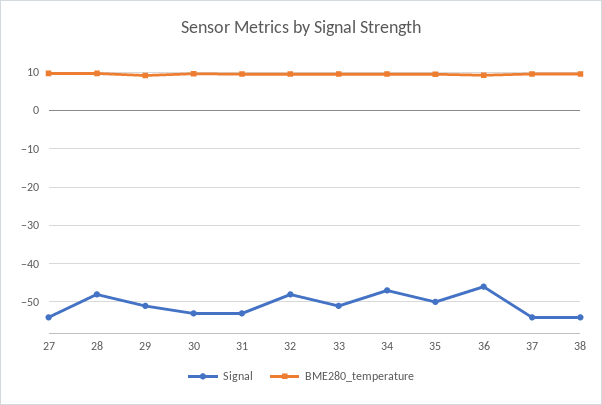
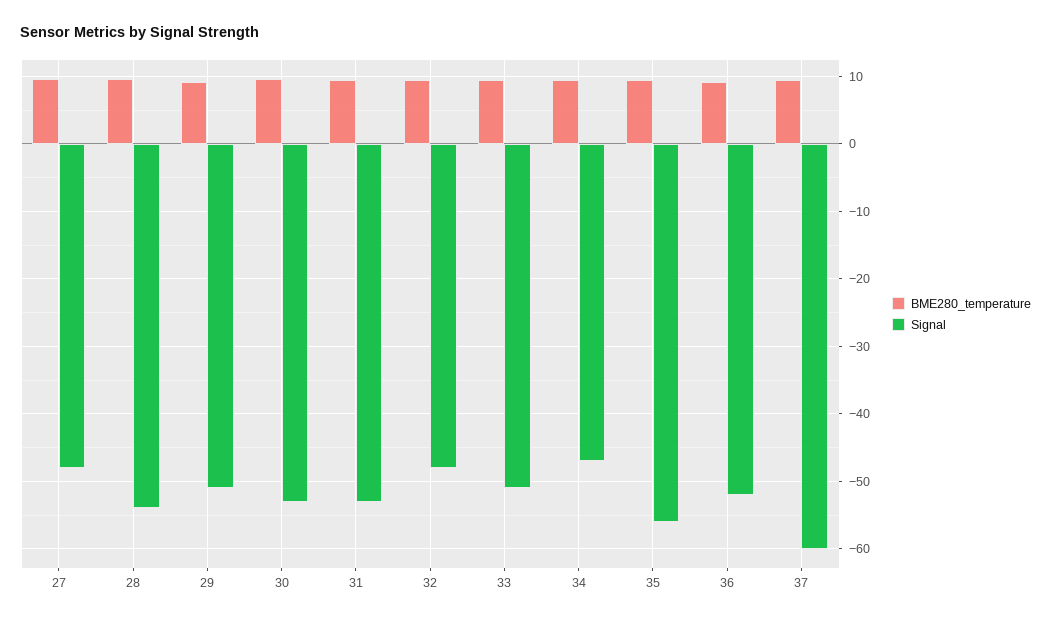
  {
    "Signal": {
-     "27": -54,
+     "27": -48,
-     "28": -48,
+     "28": -54,
      "29": -51,
      "30": -53,
      "31": -53,
      "32": -48,
      "33": -51,
      "34": -47,
-     "35": -50,
+     "35": -56,
-     "36": -46,
+     "36": -52,
-     "37": -54,
+     "37": -60
-     "38": -54
    },
    "BME280_temperature": {
      "27": 10,
      "28": 10,
      "29": 9,
      "30": 10,
      "31": 9,
      "32": 9,
      "33": 9,
      "34": 9,
      "35": 9,
      "36": 9,
-     "37": 10,
+     "37": 10
-     "38": 10
    }
  }

